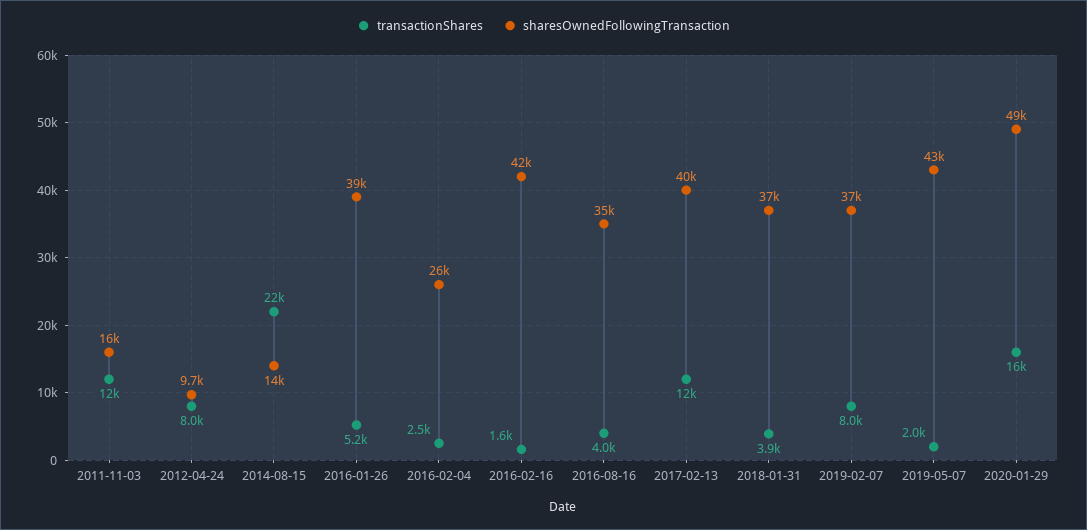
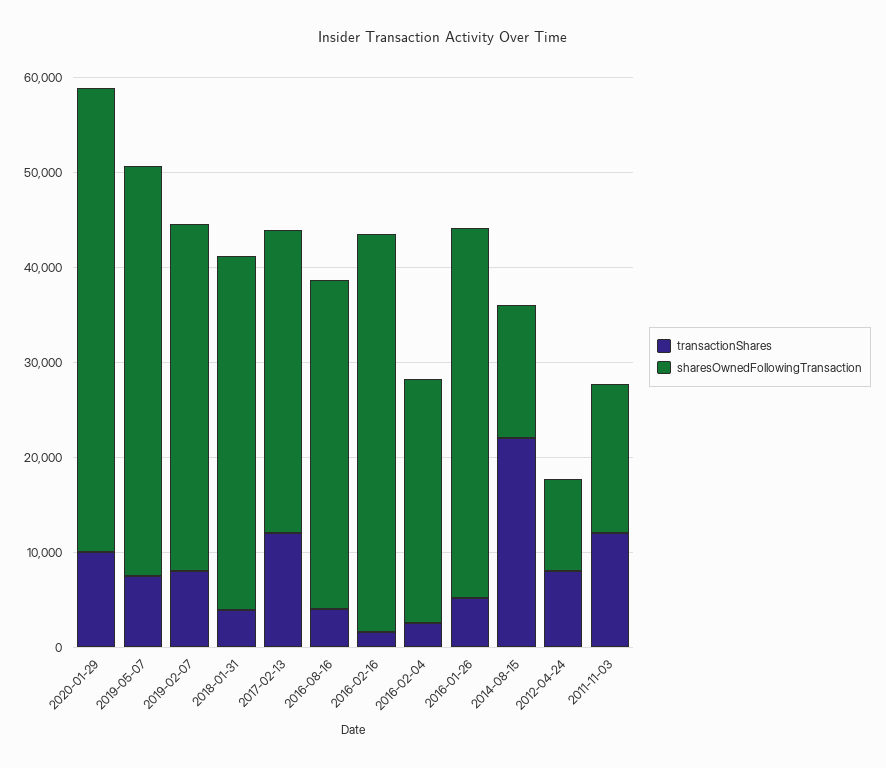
  {
    "transactionShares": {
      "2011-11-03": 12000,
      "2012-04-24": 8000,
      "2014-08-15": 22000,
      "2016-01-26": 5200,
      "2016-02-04": 2500,
      "2016-02-16": 1600,
      "2016-08-16": 4000,
      "2017-02-13": 12000,
      "2018-01-31": 3900,
      "2019-02-07": 8000,
-     "2019-05-07": 2000,
+     "2019-05-07": 8000,
-     "2020-01-29": 16000
+     "2020-01-29": 10000
    },
    "sharesOwnedFollowingTransaction": {
      "2011-11-03": 16000,
      "2012-04-24": 9700,
      "2014-08-15": 14000,
      "2016-01-26": 39000,
      "2016-02-04": 26000,
      "2016-02-16": 42000,
      "2016-08-16": 35000,
-     "2017-02-13": 40000,
+     "2017-02-13": 32000,
      "2018-01-31": 37000,
      "2019-02-07": 37000,
      "2019-05-07": 43000,
      "2020-01-29": 49000
    }
  }

